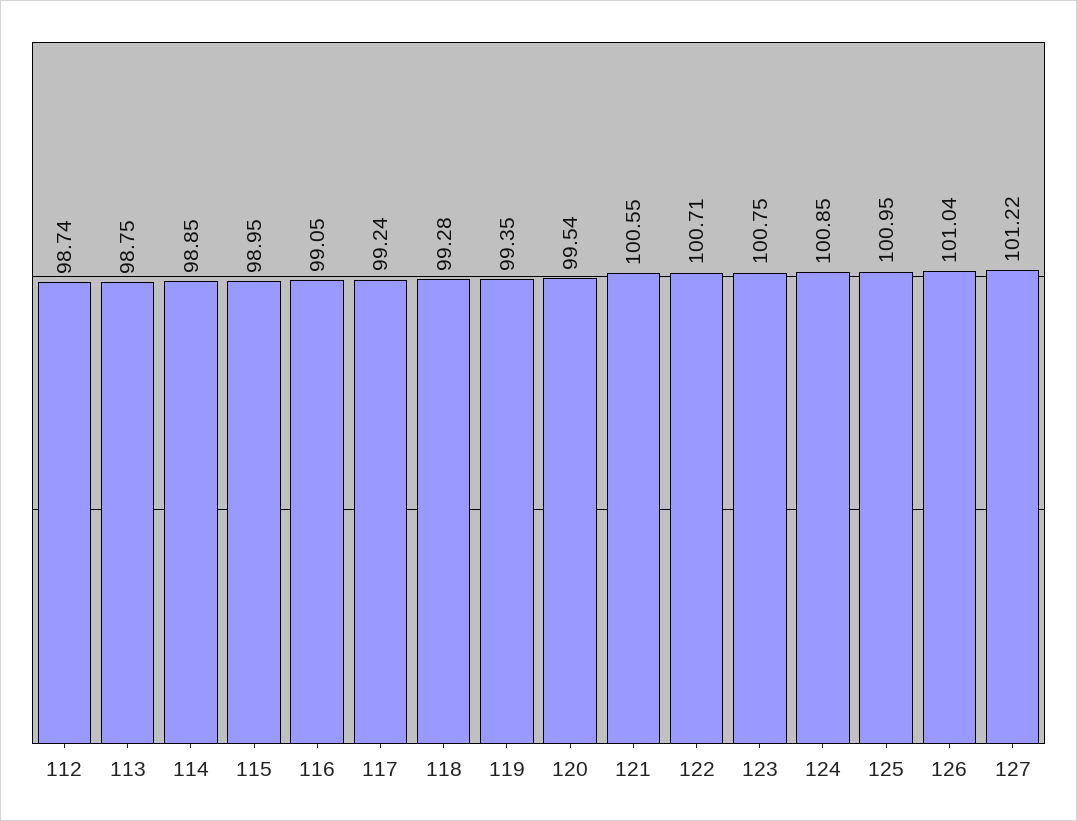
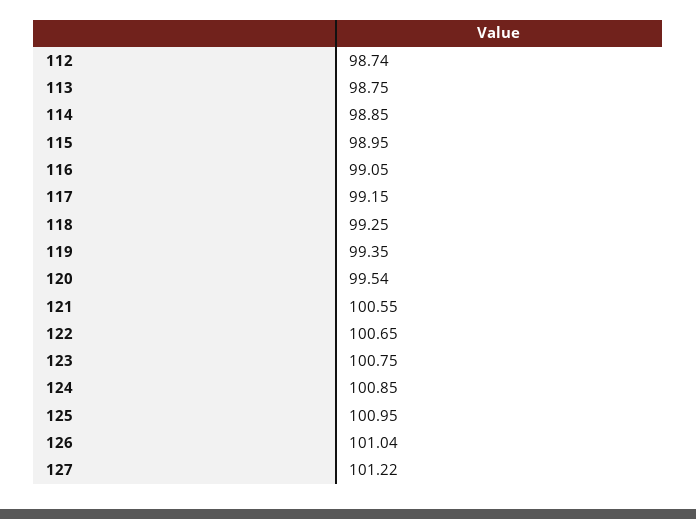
  {
    "112": 98.74,
    "113": 98.75,
    "114": 98.85,
    "115": 98.95,
    "116": 99.05,
-   "117": 99.24,
+   "117": 99.15,
-   "118": 99.28,
+   "118": 99.25,
    "119": 99.35,
    "120": 99.54,
    "121": 100.55,
-   "122": 100.71,
+   "122": 100.65,
    "123": 100.75,
    "124": 100.85,
    "125": 100.95,
    "126": 101.04,
    "127": 101.22
  }

